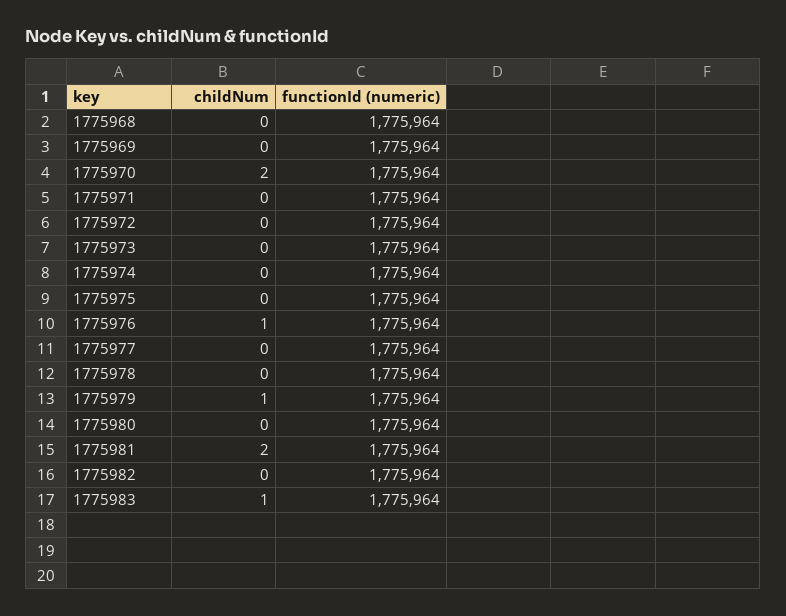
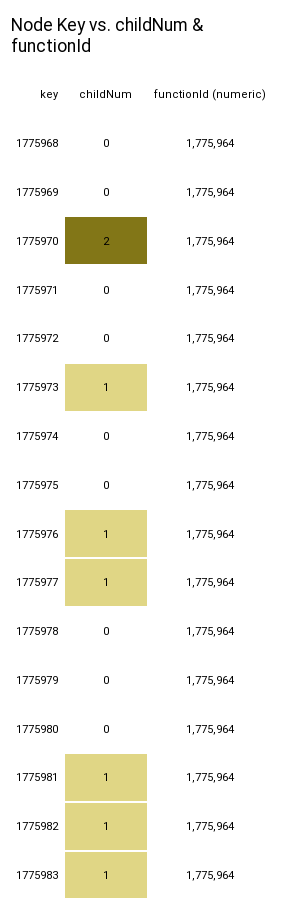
  {
    "childNum": {
      "1775968": 0,
      "1775969": 0,
      "1775970": 2,
      "1775971": 0,
      "1775972": 0,
-     "1775973": 0,
+     "1775973": 1,
      "1775974": 0,
      "1775975": 0,
      "1775976": 1,
-     "1775977": 0,
+     "1775977": 1,
      "1775978": 0,
-     "1775979": 1,
+     "1775979": 0,
      "1775980": 0,
-     "1775981": 2,
+     "1775981": 1,
-     "1775982": 0,
+     "1775982": 1,
      "1775983": 1
    },
    "functionId (numeric)": {
      "1775968": 1775964,
      "1775969": 1775964,
      "1775970": 1775964,
      "1775971": 1775964,
      "1775972": 1775964,
      "1775973": 1775964,
      "1775974": 1775964,
      "1775975": 1775964,
      "1775976": 1775964,
      "1775977": 1775964,
      "1775978": 1775964,
      "1775979": 1775964,
      "1775980": 1775964,
      "1775981": 1775964,
      "1775982": 1775964,
      "1775983": 1775964
    }
  }

